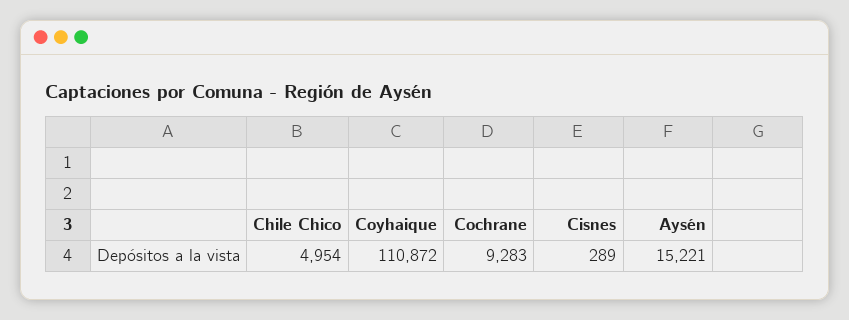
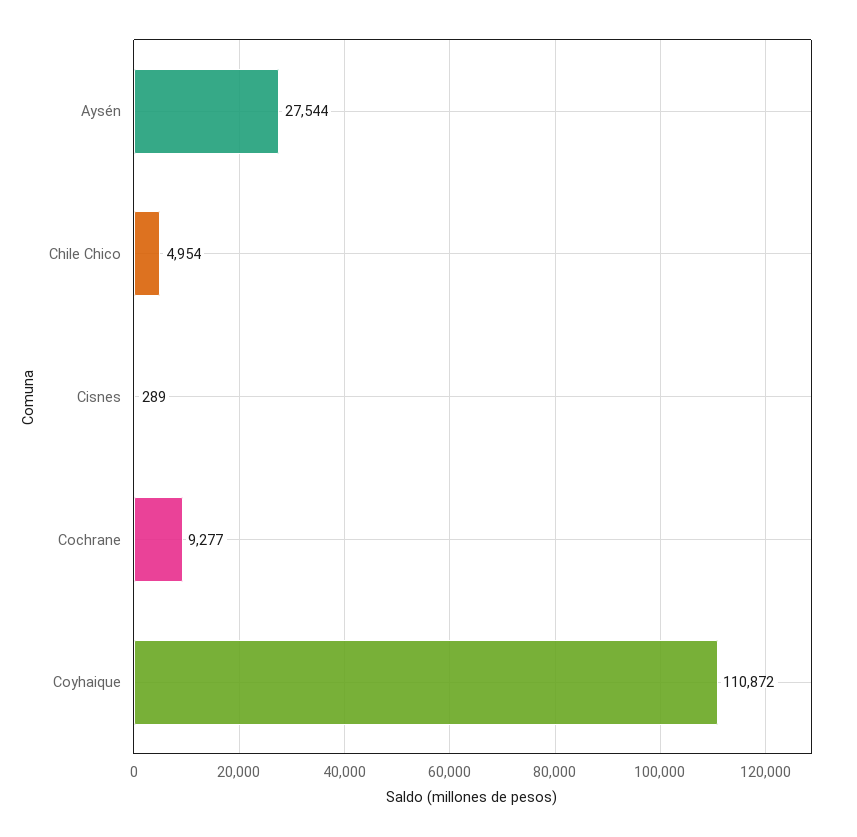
  {
    "Chile Chico": 4954,
    "Coyhaique": 110872,
-   "Cochrane": 9283,
+   "Cochrane": 9277,
    "Cisnes": 289,
-   "Aysén": 15221
+   "Aysén": 27544
  }

